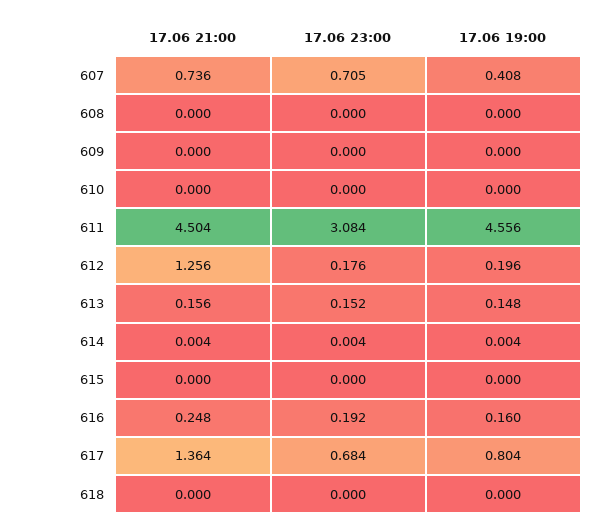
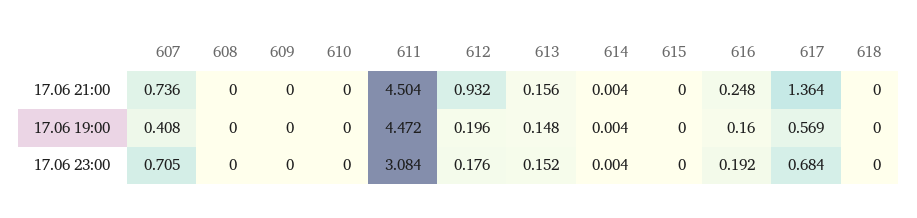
  {
    "17.06 21:00": {
      "607": 0.736,
      "608": 0,
      "609": 0,
      "610": 0,
      "611": 4.504,
-     "612": 1.256,
+     "612": 0.932,
      "613": 0.156,
      "614": 0.004,
      "615": 0,
      "616": 0.248,
      "617": 1.364,
      "618": 0
    },
    "17.06 23:00": {
      "607": 0.705,
      "608": 0,
      "609": 0,
      "610": 0,
      "611": 3.084,
      "612": 0.176,
      "613": 0.152,
      "614": 0.004,
      "615": 0,
      "616": 0.192,
      "617": 0.684,
      "618": 0
    },
    "17.06 19:00": {
      "607": 0.408,
      "608": 0,
      "609": 0,
      "610": 0,
-     "611": 4.556,
+     "611": 4.472,
      "612": 0.196,
      "613": 0.148,
      "614": 0.004,
      "615": 0,
      "616": 0.16,
-     "617": 0.804,
+     "617": 0.569,
      "618": 0
    }
  }

